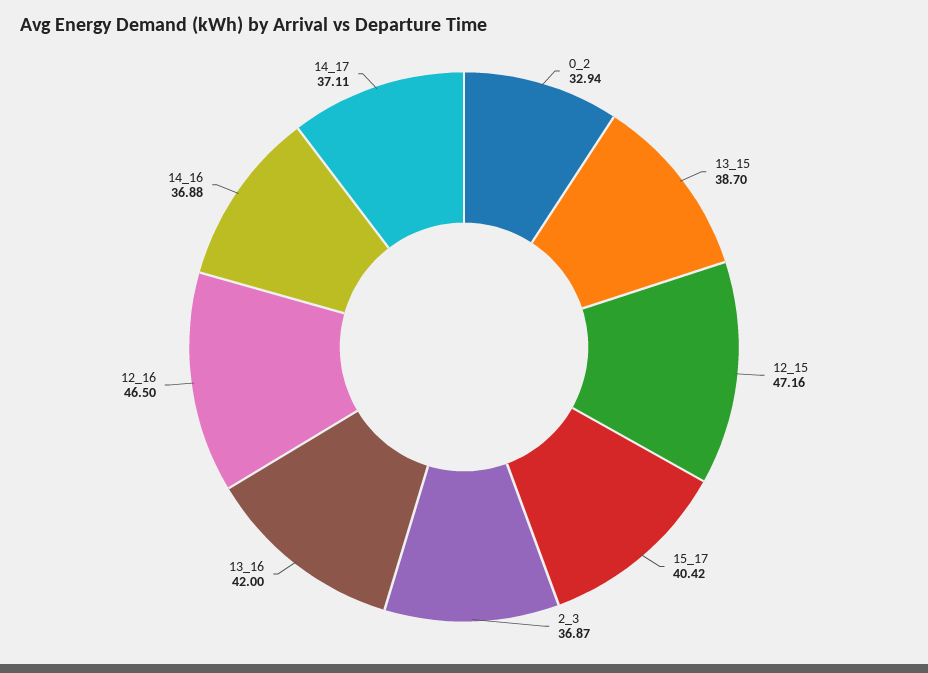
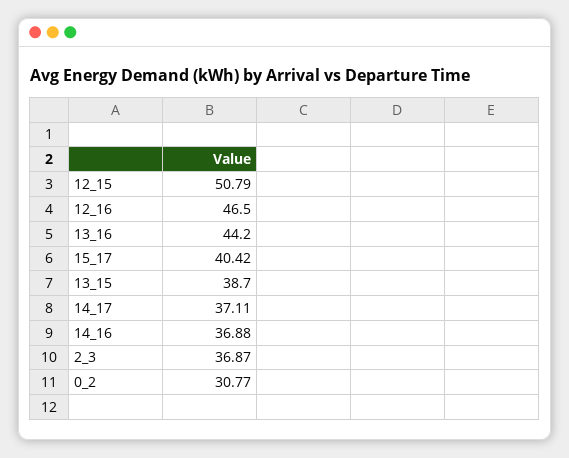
  {
-   "0_2": 32.94,
+   "0_2": 30.77,
    "13_15": 38.7,
-   "12_15": 47.16,
+   "12_15": 50.79,
    "15_17": 40.42,
    "2_3": 36.87,
-   "13_16": 42,
+   "13_16": 44.2,
    "12_16": 46.5,
    "14_16": 36.88,
    "14_17": 37.11
  }

